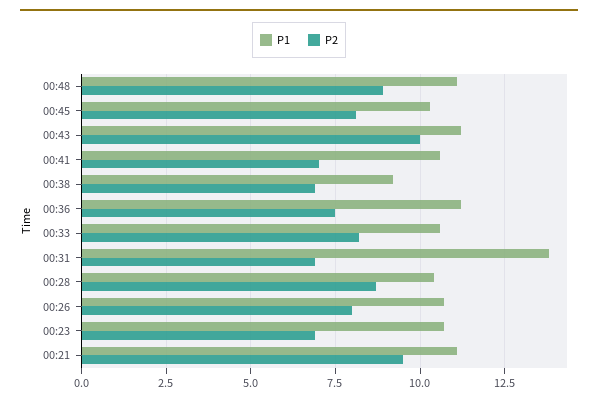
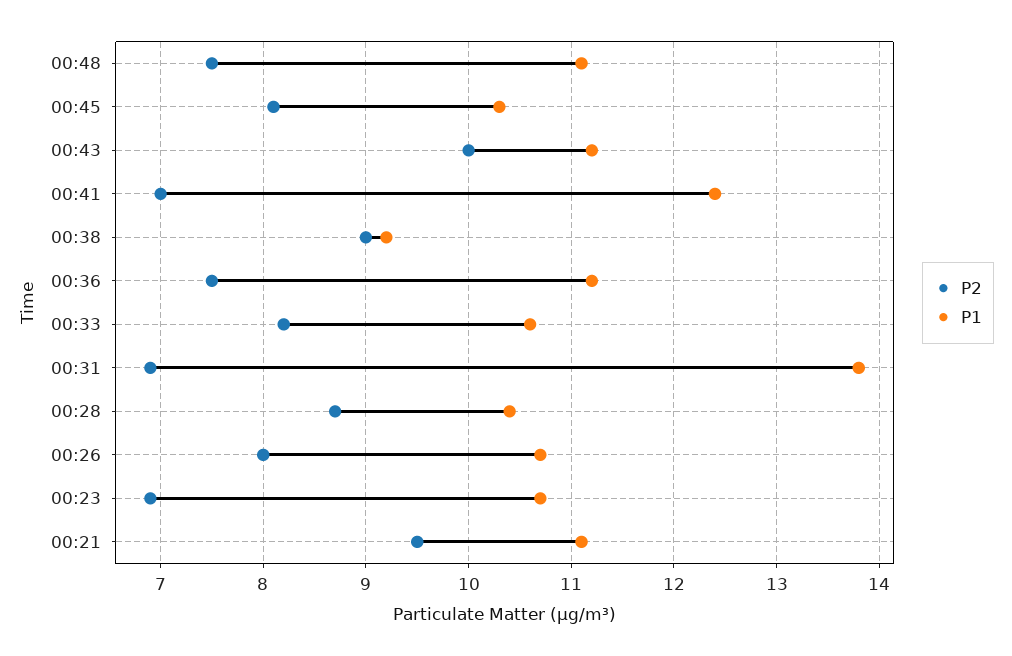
  {
    "P1": {
      "00:48": 11.1,
      "00:45": 10.3,
      "00:43": 11.2,
-     "00:41": 10.5,
+     "00:41": 12.4,
      "00:38": 9.2,
      "00:36": 11.2,
      "00:33": 10.6,
      "00:31": 13.8,
      "00:28": 10.4,
      "00:26": 10.7,
      "00:23": 10.7,
      "00:21": 11.1
    },
    "P2": {
-     "00:48": 9,
+     "00:48": 7.5,
      "00:45": 8.1,
      "00:43": 10,
      "00:41": 7,
-     "00:38": 7,
+     "00:38": 9,
      "00:36": 7.5,
      "00:33": 8.2,
      "00:31": 6.9,
      "00:28": 8.7,
      "00:26": 8,
      "00:23": 6.9,
      "00:21": 9.5
    }
  }

